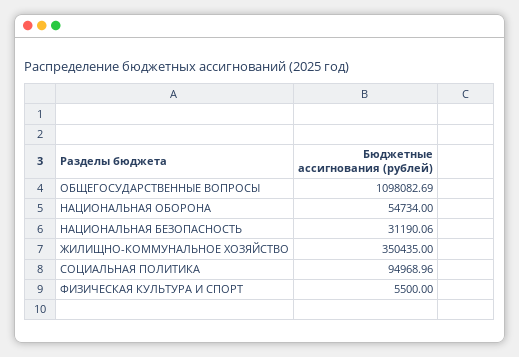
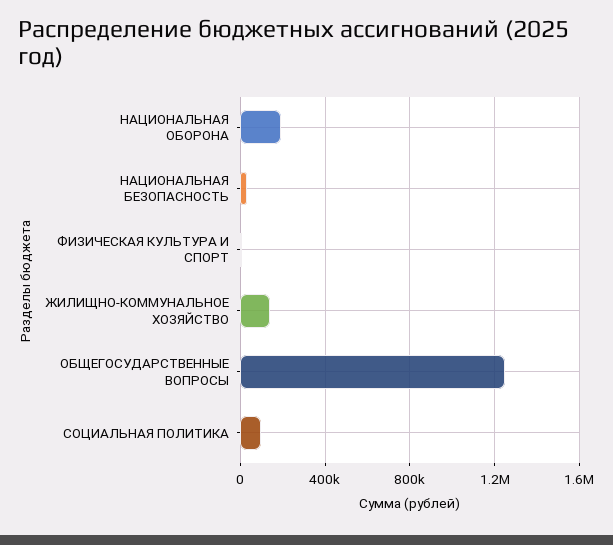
  {
-   "ОБЩЕГОСУДАРСТВЕННЫЕ ВОПРОСЫ": 1098082.69,
+   "ОБЩЕГОСУДАРСТВЕННЫЕ ВОПРОСЫ": 1250000,
-   "НАЦИОНАЛЬНАЯ ОБОРОНА": 54734,
+   "НАЦИОНАЛЬНАЯ ОБОРОНА": 200000,
    "НАЦИОНАЛЬНАЯ БЕЗОПАСНОСТЬ": 31190.06,
-   "ЖИЛИЩНО-КОММУНАЛЬНОЕ ХОЗЯЙСТВО": 350435,
+   "ЖИЛИЩНО-КОММУНАЛЬНОЕ ХОЗЯЙСТВО": 150000,
    "СОЦИАЛЬНАЯ ПОЛИТИКА": 94968.96,
    "ФИЗИЧЕСКАЯ КУЛЬТУРА И СПОРТ": 5500
  }

